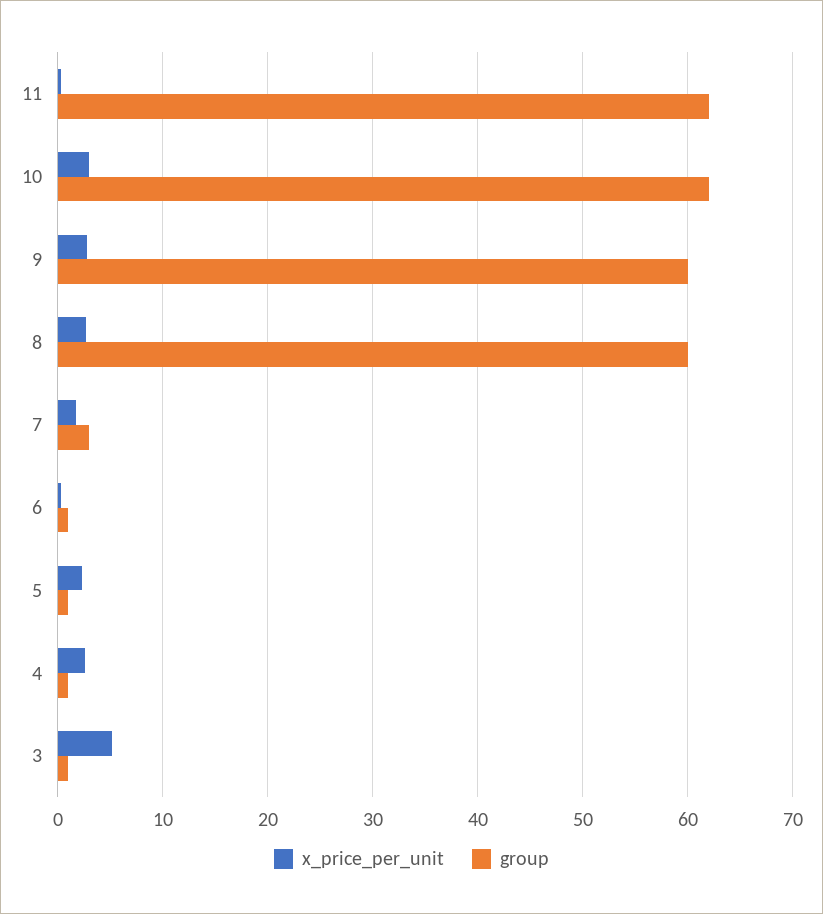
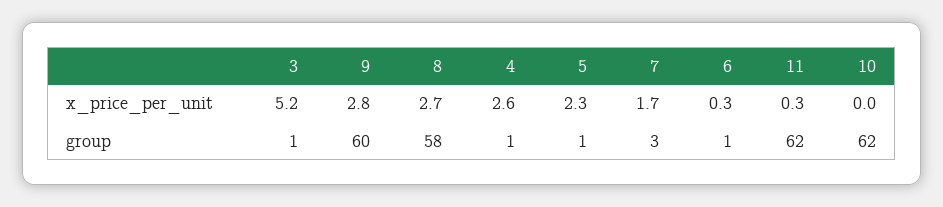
  {
    "x_price_per_unit": {
      "11": 0.3,
-     "10": 3,
+     "10": 0,
      "9": 2.8,
      "8": 2.7,
      "7": 1.7,
      "6": 0.3,
      "5": 2.3,
      "4": 2.6,
      "3": 5.2
    },
    "group": {
      "11": 62,
      "10": 62,
      "9": 60,
-     "8": 60,
+     "8": 58,
      "7": 3,
      "6": 1,
      "5": 1,
      "4": 1,
      "3": 1
    }
  }

